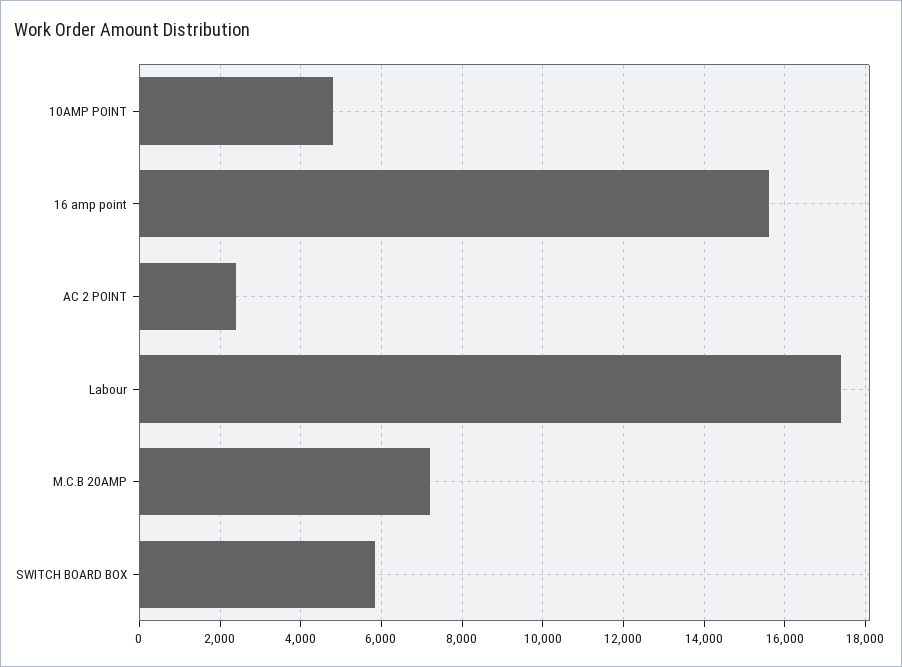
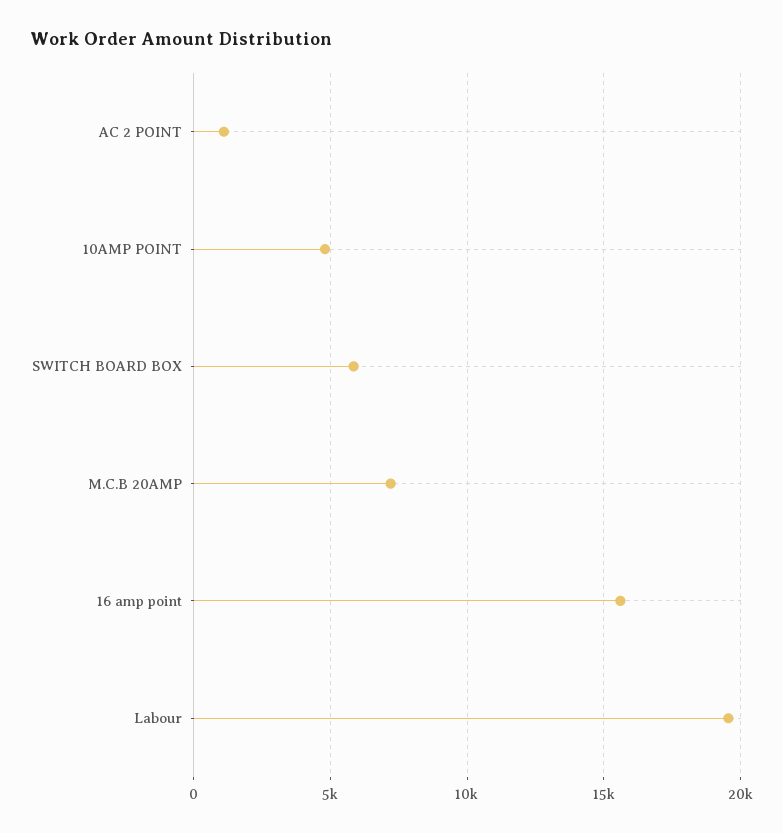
  {
    "10AMP POINT": 4800,
    "16 amp point": 15600,
-   "AC 2 POINT": 2400,
+   "AC 2 POINT": 1000,
-   "Labour": 17400,
+   "Labour": 19500,
    "M.C.B 20AMP": 7200,
    "SWITCH BOARD BOX": 5800
  }

